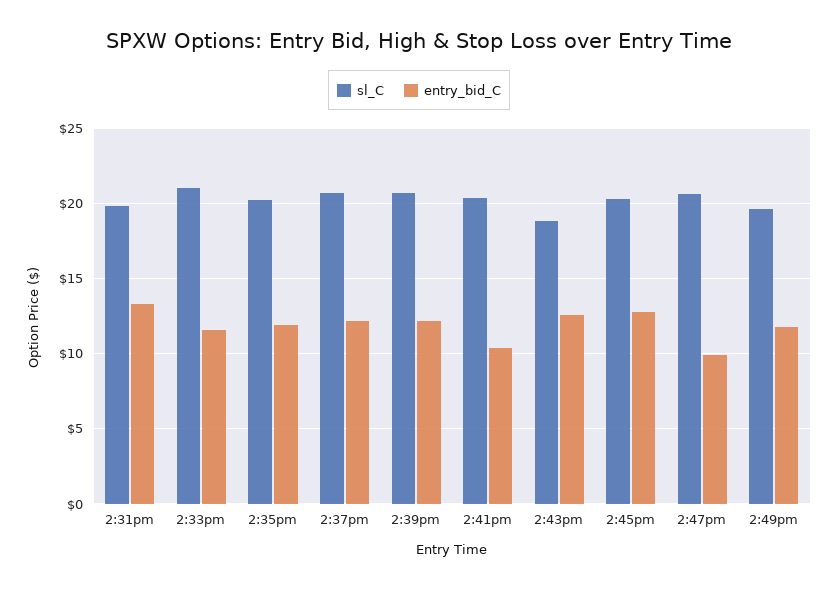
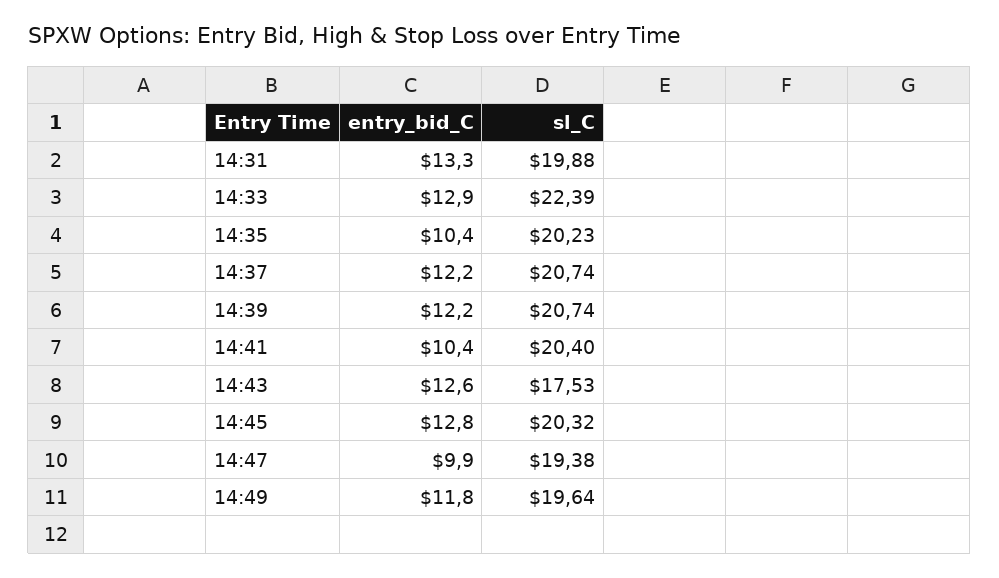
  {
    "sl_C": {
      "2:31pm": 19.88,
-     "2:33pm": 21,
+     "2:33pm": 22.39,
      "2:35pm": 20.23,
      "2:37pm": 20.74,
      "2:39pm": 20.74,
      "2:41pm": 20.4,
-     "2:43pm": 19,
+     "2:43pm": 17.53,
      "2:45pm": 20.32,
-     "2:47pm": 20.5,
+     "2:47pm": 19.38,
      "2:49pm": 19.64
    },
    "entry_bid_C": {
      "2:31pm": 13.3,
-     "2:33pm": 11.5,
+     "2:33pm": 12.9,
-     "2:35pm": 12,
+     "2:35pm": 10.4,
      "2:37pm": 12.2,
      "2:39pm": 12.2,
      "2:41pm": 10.4,
      "2:43pm": 12.6,
      "2:45pm": 12.8,
      "2:47pm": 9.9,
      "2:49pm": 11.8
    }
  }

